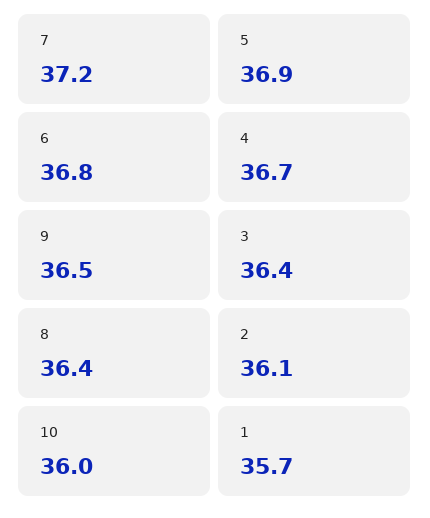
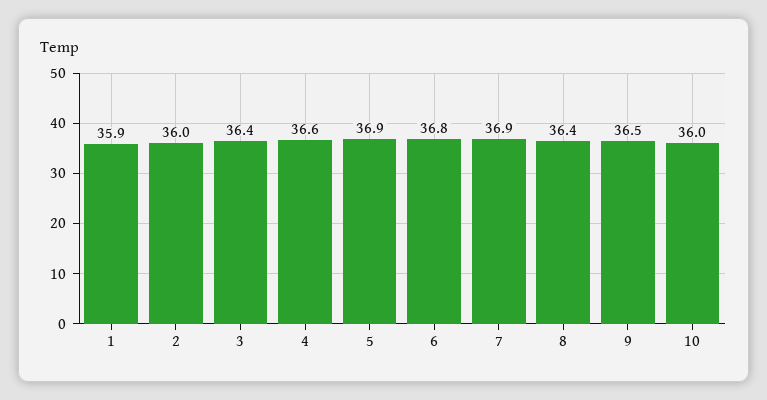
  {
-   "7": 37.2,
+   "7": 36.9,
    "5": 36.9,
    "6": 36.8,
-   "4": 36.7,
+   "4": 36.6,
    "9": 36.5,
    "3": 36.4,
    "8": 36.4,
-   "2": 36.1,
+   "2": 36,
    "10": 36,
-   "1": 35.7
+   "1": 35.9
  }

